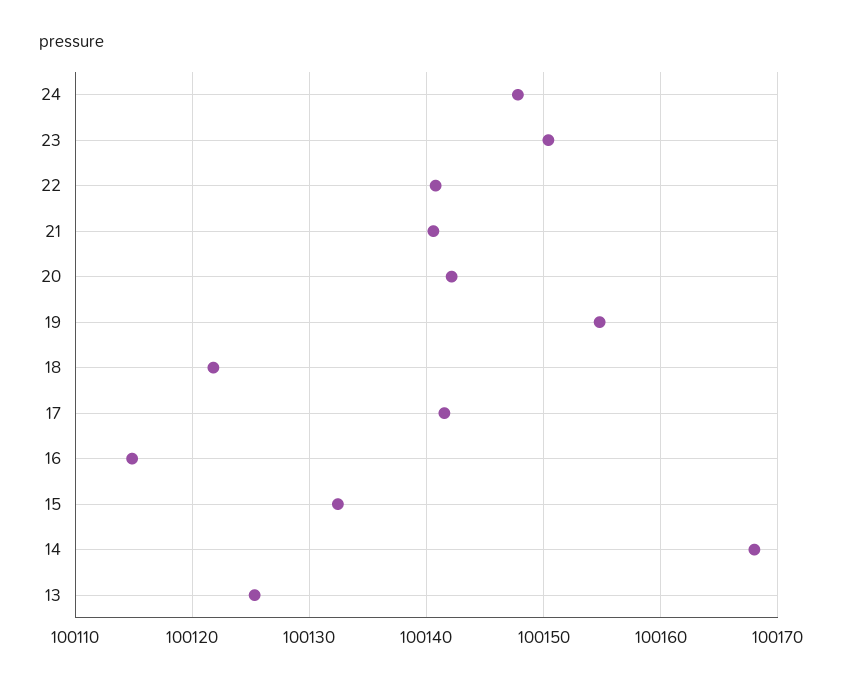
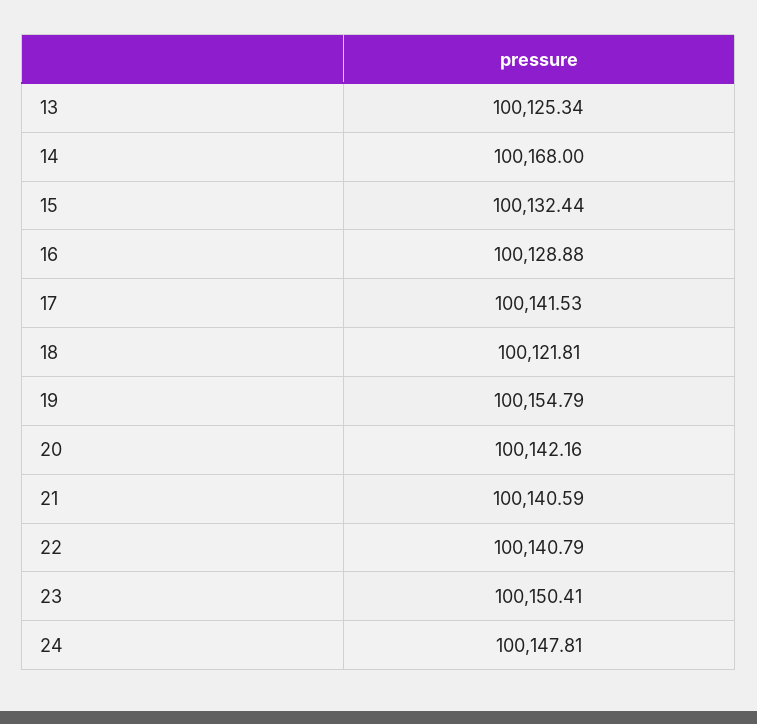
  {
    "24": 100147.81,
    "23": 100150.41,
    "22": 100140.79,
    "21": 100140.59,
    "20": 100142.16,
    "19": 100154.79,
    "18": 100121.81,
    "17": 100141.53,
-   "16": 100115,
+   "16": 100128.88,
    "15": 100132.44,
    "14": 100168,
    "13": 100125.34
  }

